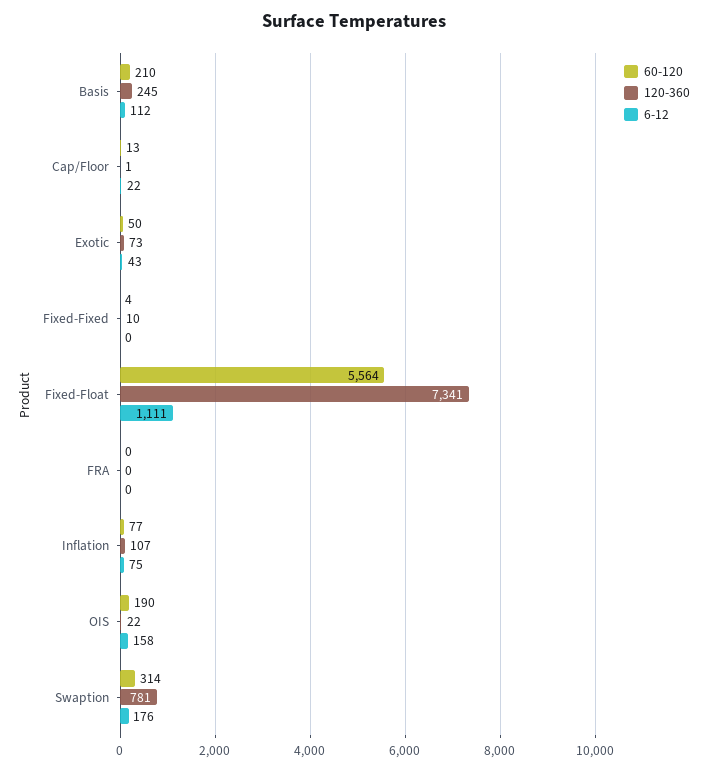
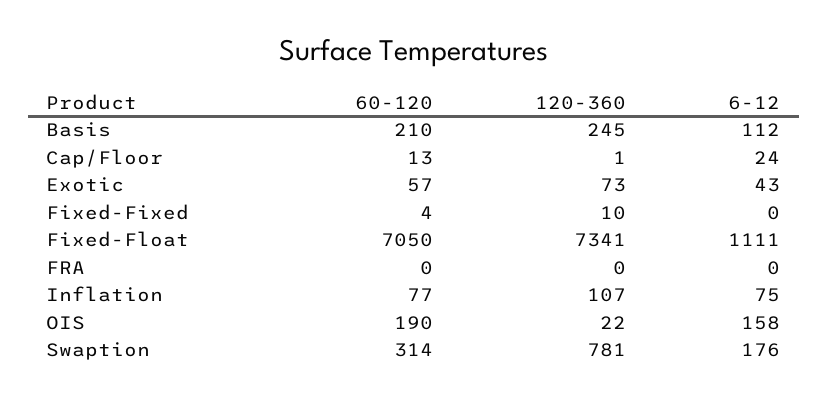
  {
    "60-120": {
      "Basis": 210,
      "Cap/Floor": 13,
-     "Exotic": 50,
+     "Exotic": 57,
      "Fixed-Fixed": 4,
-     "Fixed-Float": 5564,
+     "Fixed-Float": 7050,
      "FRA": 0,
      "Inflation": 77,
      "OIS": 190,
      "Swaption": 314
    },
    "120-360": {
      "Basis": 245,
      "Cap/Floor": 1,
      "Exotic": 73,
      "Fixed-Fixed": 10,
      "Fixed-Float": 7341,
      "FRA": 0,
      "Inflation": 107,
      "OIS": 22,
      "Swaption": 781
    },
    "6-12": {
      "Basis": 112,
-     "Cap/Floor": 22,
+     "Cap/Floor": 24,
      "Exotic": 43,
      "Fixed-Fixed": 0,
      "Fixed-Float": 1111,
      "FRA": 0,
      "Inflation": 75,
      "OIS": 158,
      "Swaption": 176
    }
  }

